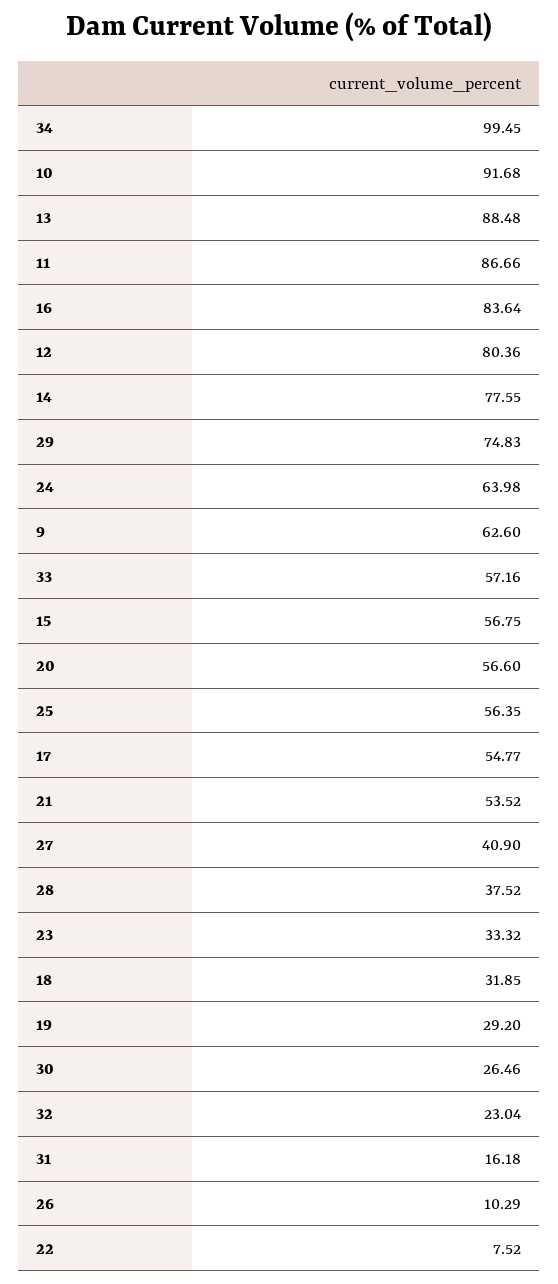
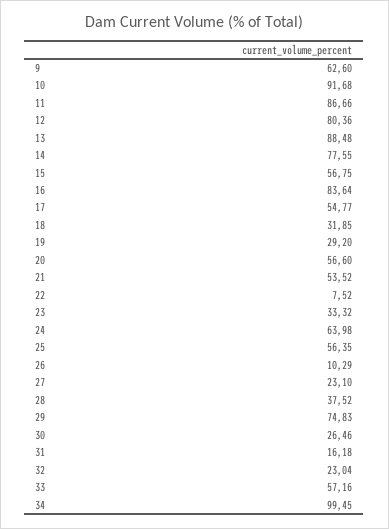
  {
    "34": 99.45,
    "10": 91.68,
    "13": 88.48,
    "11": 86.66,
    "16": 83.64,
    "12": 80.36,
    "14": 77.55,
    "29": 74.83,
    "24": 63.98,
    "9": 62.6,
    "33": 57.16,
    "15": 56.75,
    "20": 56.6,
    "25": 56.35,
    "17": 54.77,
    "21": 53.52,
-   "27": 40.9,
+   "27": 23.1,
    "28": 37.52,
    "23": 33.32,
    "18": 31.85,
    "19": 29.2,
    "30": 26.46,
    "32": 23.04,
    "31": 16.18,
    "26": 10.29,
    "22": 7.52
  }

